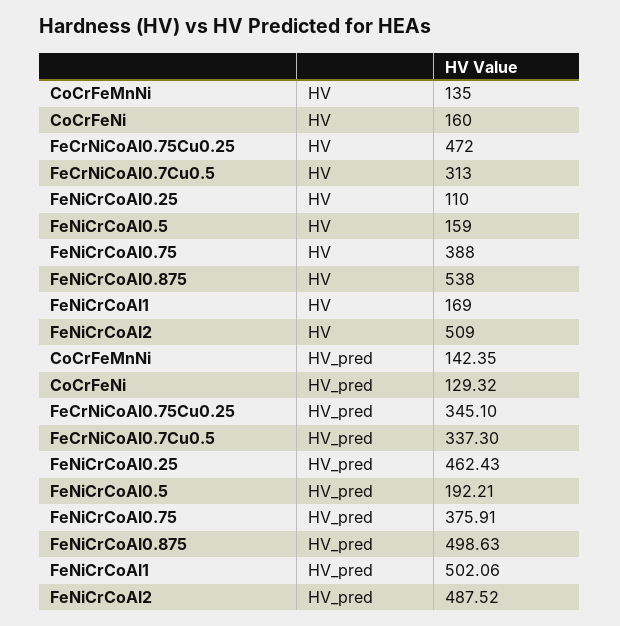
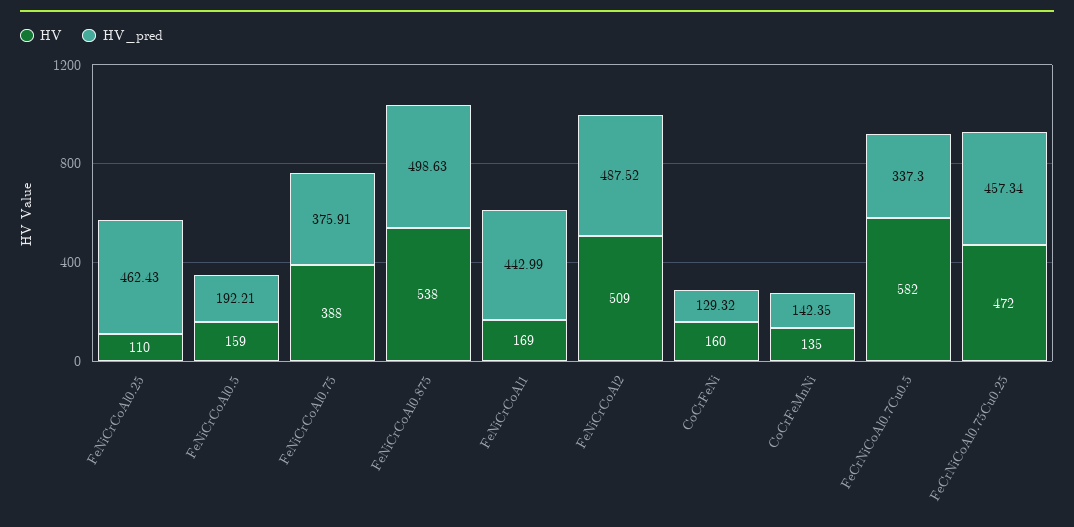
  {
    "HV": {
      "CoCrFeMnNi": 135,
      "CoCrFeNi": 160,
      "FeCrNiCoAl0.75Cu0.25": 472,
-     "FeCrNiCoAl0.7Cu0.5": 313,
+     "FeCrNiCoAl0.7Cu0.5": 582,
      "FeNiCrCoAl0.25": 110,
      "FeNiCrCoAl0.5": 159,
      "FeNiCrCoAl0.75": 388,
      "FeNiCrCoAl0.875": 538,
      "FeNiCrCoAl1": 169,
      "FeNiCrCoAl2": 509
    },
    "HV_pred": {
      "CoCrFeMnNi": 142.35,
      "CoCrFeNi": 129.32,
-     "FeCrNiCoAl0.75Cu0.25": 345.1,
+     "FeCrNiCoAl0.75Cu0.25": 457.34,
      "FeCrNiCoAl0.7Cu0.5": 337.3,
      "FeNiCrCoAl0.25": 462.43,
      "FeNiCrCoAl0.5": 192.21,
      "FeNiCrCoAl0.75": 375.91,
      "FeNiCrCoAl0.875": 498.63,
-     "FeNiCrCoAl1": 502.06,
+     "FeNiCrCoAl1": 442.99,
      "FeNiCrCoAl2": 487.52
    }
  }

